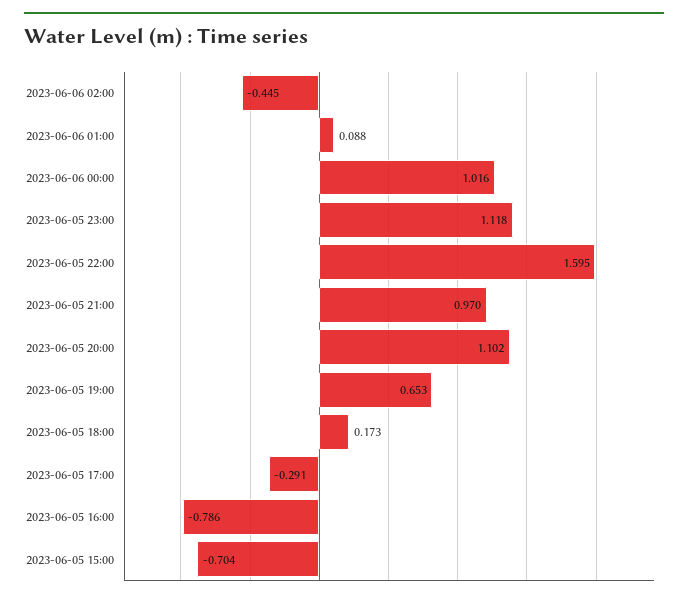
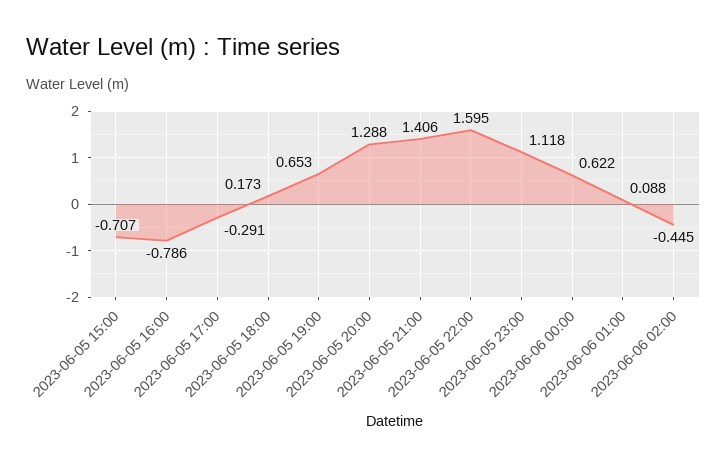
  {
    "2023-06-06 02:00": -0.445,
    "2023-06-06 01:00": 0.088,
-   "2023-06-06 00:00": 1.016,
+   "2023-06-06 00:00": 0.622,
    "2023-06-05 23:00": 1.118,
    "2023-06-05 22:00": 1.595,
-   "2023-06-05 21:00": 0.97,
+   "2023-06-05 21:00": 1.406,
-   "2023-06-05 20:00": 1.102,
+   "2023-06-05 20:00": 1.288,
    "2023-06-05 19:00": 0.653,
    "2023-06-05 18:00": 0.173,
    "2023-06-05 17:00": -0.291,
    "2023-06-05 16:00": -0.786,
-   "2023-06-05 15:00": -0.704
+   "2023-06-05 15:00": -0.707
  }

